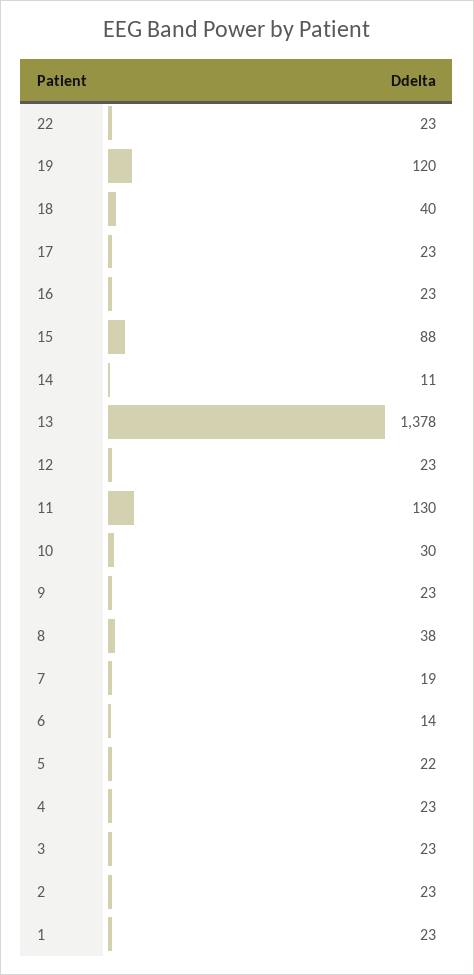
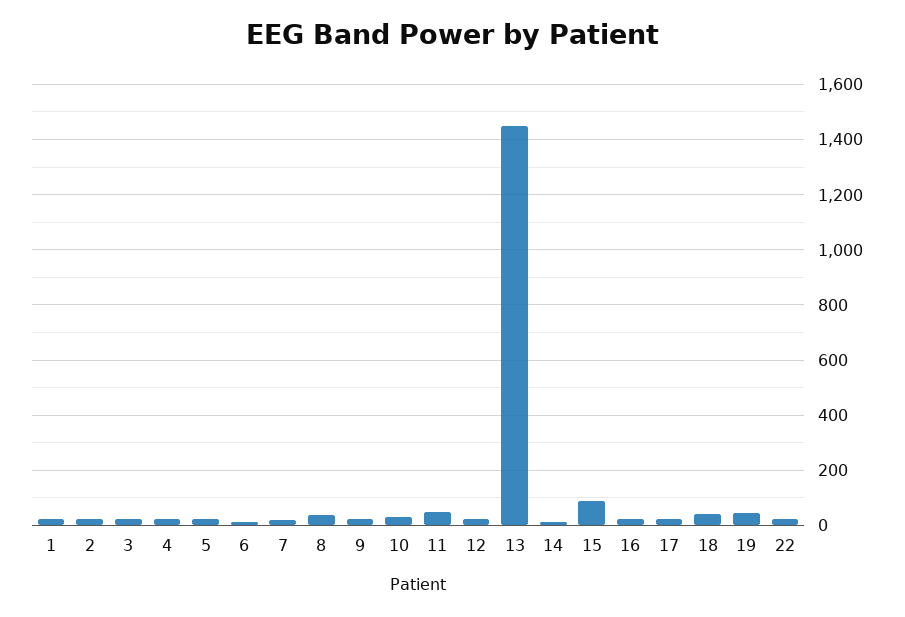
  {
    "22": 23,
-   "19": 120,
+   "19": 50,
    "18": 40,
    "17": 23,
    "16": 23,
    "15": 88,
    "14": 11,
-   "13": 1378,
+   "13": 1450,
    "12": 23,
-   "11": 130,
+   "11": 50,
    "10": 30,
    "9": 23,
    "8": 38,
    "7": 19,
    "6": 14,
    "5": 22,
    "4": 23,
    "3": 23,
    "2": 23,
    "1": 23
  }

